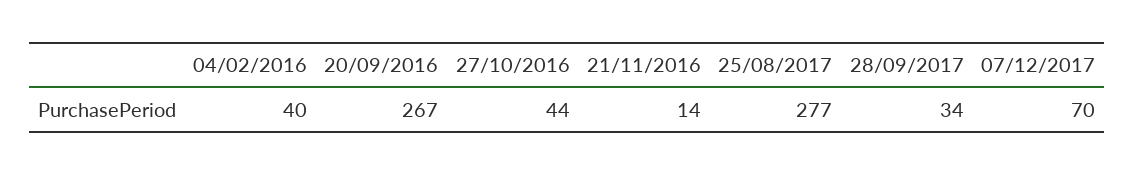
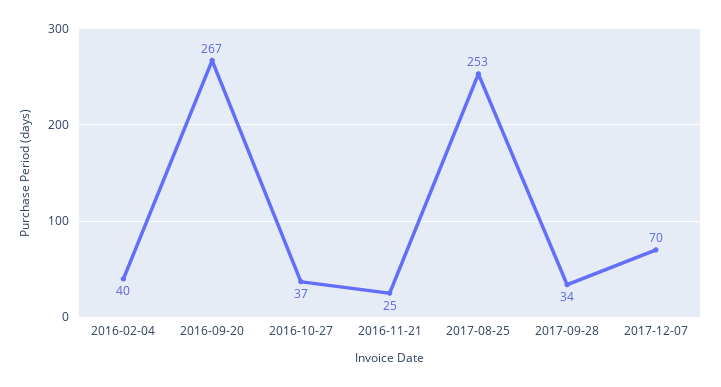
  {
    "04/02/2016": 40,
    "20/09/2016": 267,
-   "27/10/2016": 44,
+   "27/10/2016": 37,
-   "21/11/2016": 14,
+   "21/11/2016": 25,
-   "25/08/2017": 277,
+   "25/08/2017": 253,
    "28/09/2017": 34,
    "07/12/2017": 70
  }

